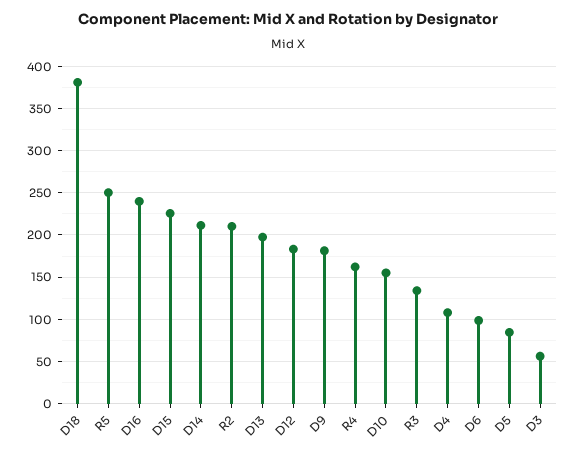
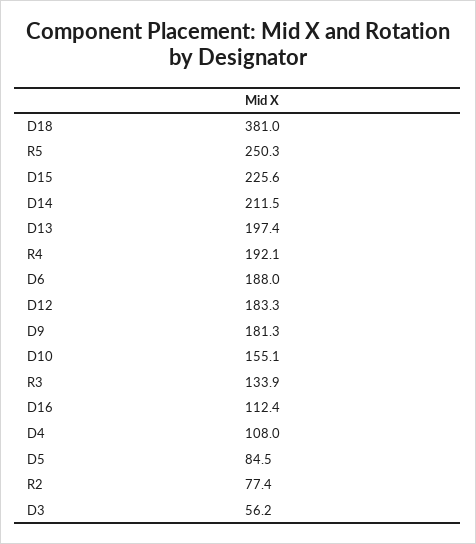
  {
    "D18": 381,
    "R5": 250.3,
-   "D16": 240,
+   "D16": 112.4,
    "D15": 225.6,
    "D14": 211.5,
-   "R2": 210,
+   "R2": 77.4,
    "D13": 197.4,
    "D12": 183.3,
    "D9": 181.3,
-   "R4": 160,
+   "R4": 192.1,
    "D10": 155.1,
    "R3": 133.9,
    "D4": 108,
-   "D6": 100,
+   "D6": 188,
    "D5": 84.5,
    "D3": 56.2
  }

